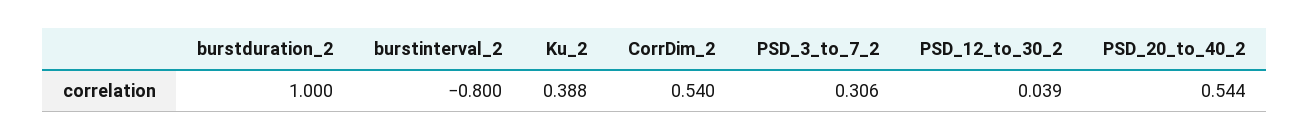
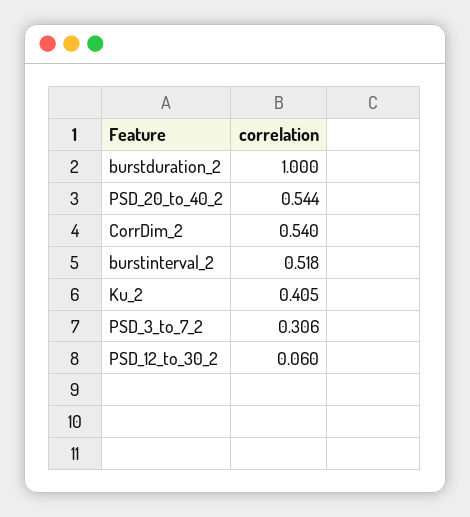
  {
    "burstduration_2": 1,
-   "burstinterval_2": -0.8,
+   "burstinterval_2": 0.518,
-   "Ku_2": 0.388,
+   "Ku_2": 0.405,
    "CorrDim_2": 0.54,
    "PSD_3_to_7_2": 0.306,
-   "PSD_12_to_30_2": 0.039,
+   "PSD_12_to_30_2": 0.06,
    "PSD_20_to_40_2": 0.544
  }

